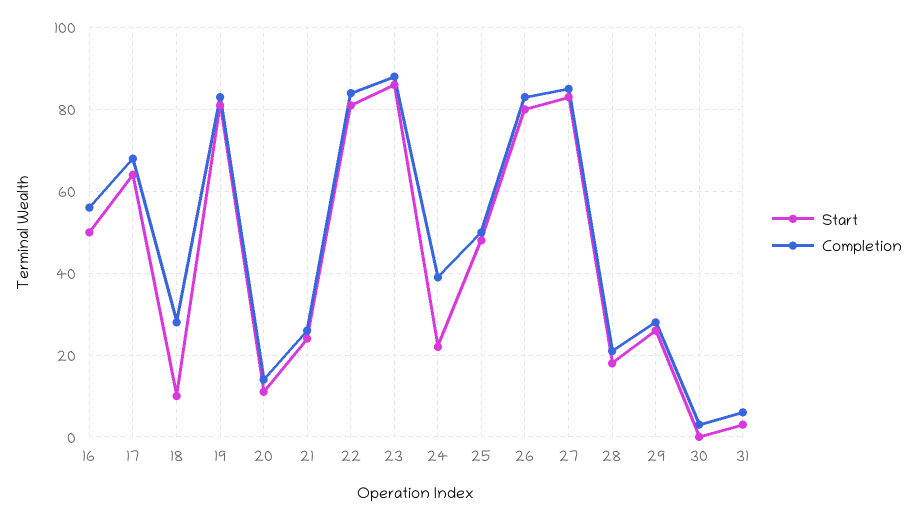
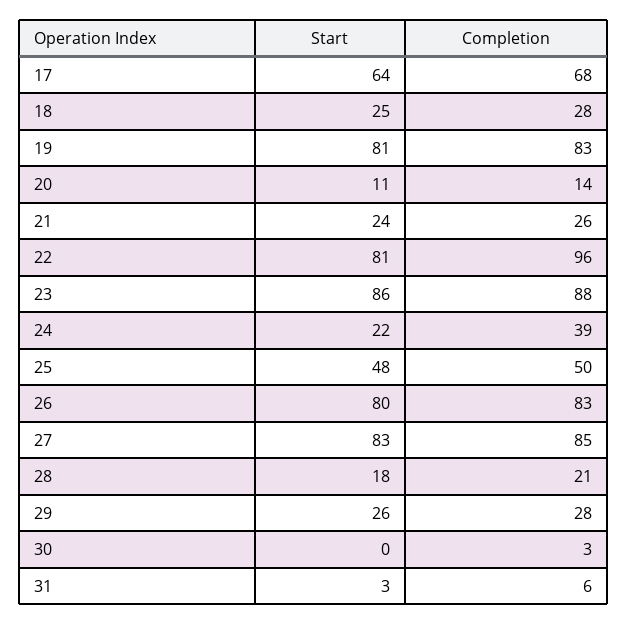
  {
    "Start": {
-     "16": 50,
      "17": 64,
-     "18": 10,
+     "18": 25,
      "19": 81,
      "20": 11,
      "21": 24,
      "22": 81,
      "23": 86,
      "24": 22,
      "25": 48,
      "26": 80,
      "27": 83,
      "28": 18,
      "29": 26,
      "30": 0,
      "31": 3
    },
    "Completion": {
-     "16": 55,
      "17": 68,
      "18": 28,
      "19": 83,
      "20": 14,
      "21": 26,
-     "22": 85,
+     "22": 96,
      "23": 88,
      "24": 39,
      "25": 50,
      "26": 83,
      "27": 85,
      "28": 21,
      "29": 28,
      "30": 3,
      "31": 6
    }
  }

